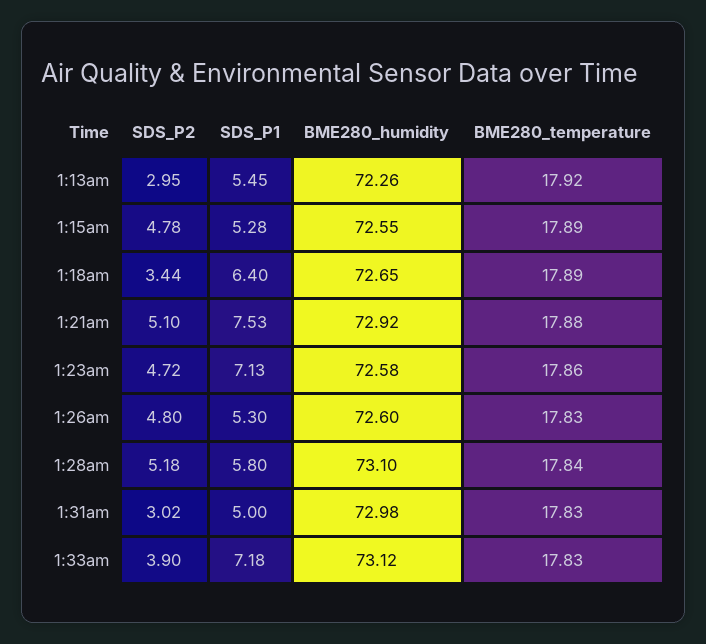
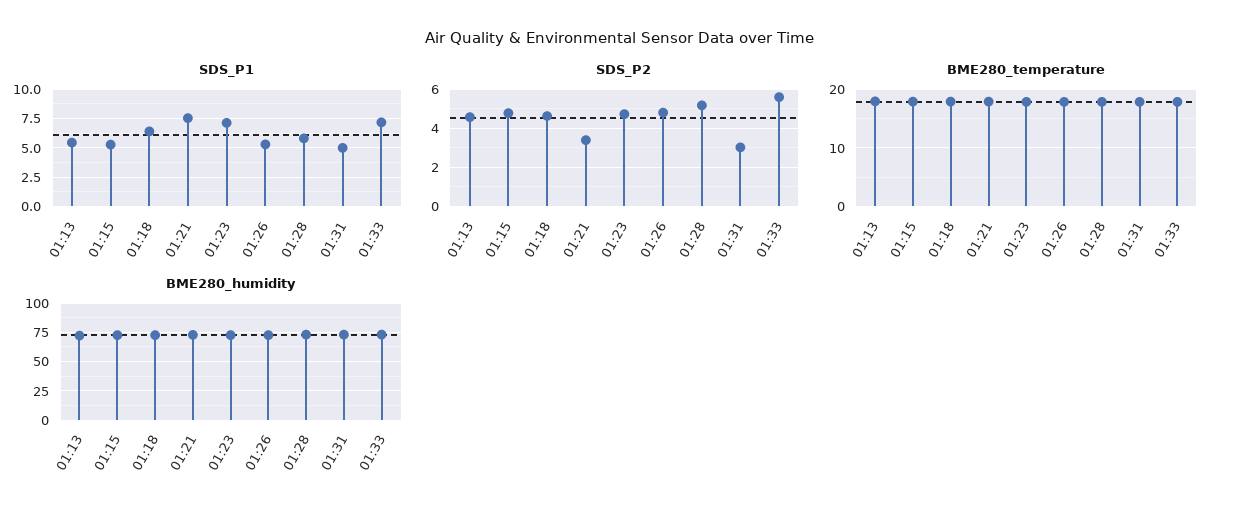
  {
    "SDS_P2": {
-     "1:13am": 2.95,
+     "1:13am": 4.5,
      "1:15am": 4.78,
-     "1:18am": 3.44,
+     "1:18am": 4.5,
-     "1:21am": 5.1,
+     "1:21am": 3.5,
      "1:23am": 4.72,
      "1:26am": 4.8,
      "1:28am": 5.18,
      "1:31am": 3.02,
-     "1:33am": 3.9
+     "1:33am": 5.5
    },
    "SDS_P1": {
      "1:13am": 5.45,
      "1:15am": 5.28,
      "1:18am": 6.4,
      "1:21am": 7.53,
      "1:23am": 7.13,
      "1:26am": 5.3,
      "1:28am": 5.8,
      "1:31am": 5,
      "1:33am": 7.18
    },
    "BME280_humidity": {
      "1:13am": 72.26,
      "1:15am": 72.55,
      "1:18am": 72.65,
      "1:21am": 72.92,
      "1:23am": 72.58,
      "1:26am": 72.6,
      "1:28am": 73.1,
      "1:31am": 72.98,
      "1:33am": 73.12
    },
    "BME280_temperature": {
      "1:13am": 17.92,
      "1:15am": 17.89,
      "1:18am": 17.89,
      "1:21am": 17.88,
      "1:23am": 17.86,
      "1:26am": 17.83,
      "1:28am": 17.84,
      "1:31am": 17.83,
      "1:33am": 17.83
    }
  }

